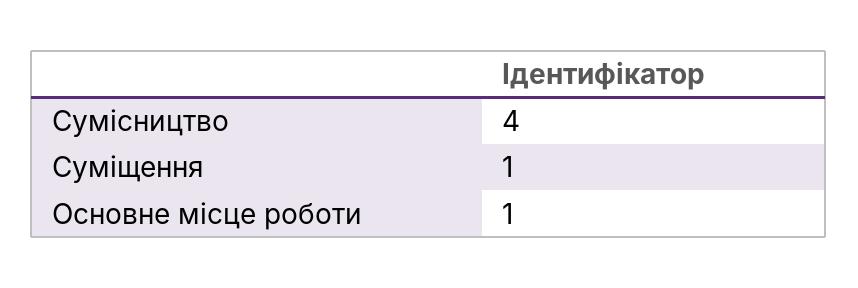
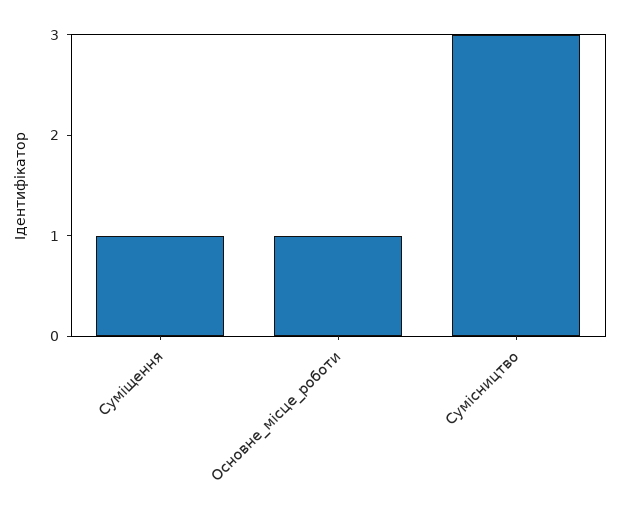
  {
-   "Сумісництво": 4,
+   "Сумісництво": 3,
    "Суміщення": 1,
    "Основне місце роботи": 1
  }

